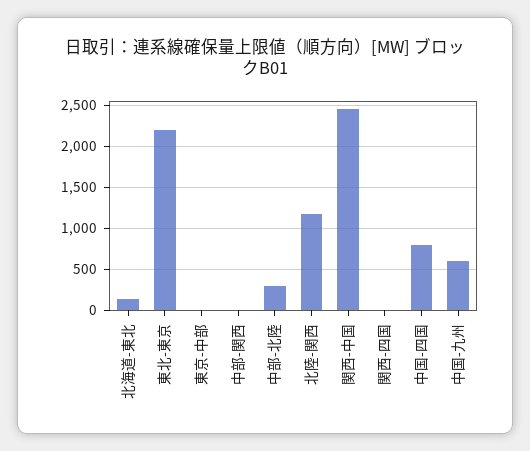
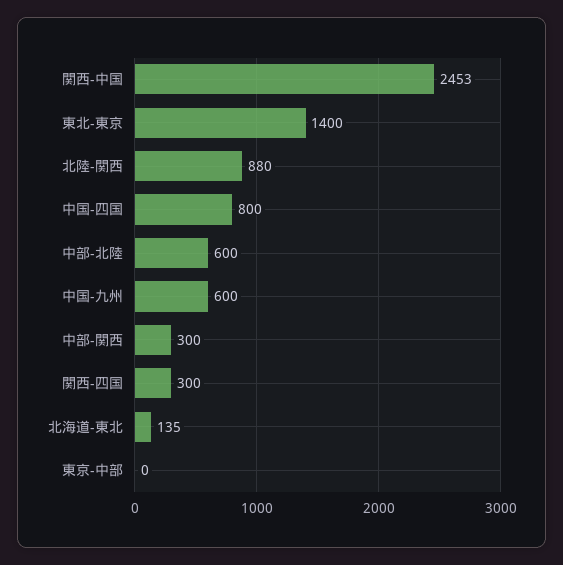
  {
    "北海道-東北": 135,
-   "東北-東京": 2200,
+   "東北-東京": 1400,
    "東京-中部": 0,
-   "中部-関西": 0,
+   "中部-関西": 300,
-   "中部-北陸": 300,
+   "中部-北陸": 600,
-   "北陸-関西": 1200,
+   "北陸-関西": 880,
    "関西-中国": 2453,
-   "関西-四国": 0,
+   "関西-四国": 300,
    "中国-四国": 800,
    "中国-九州": 600
  }

